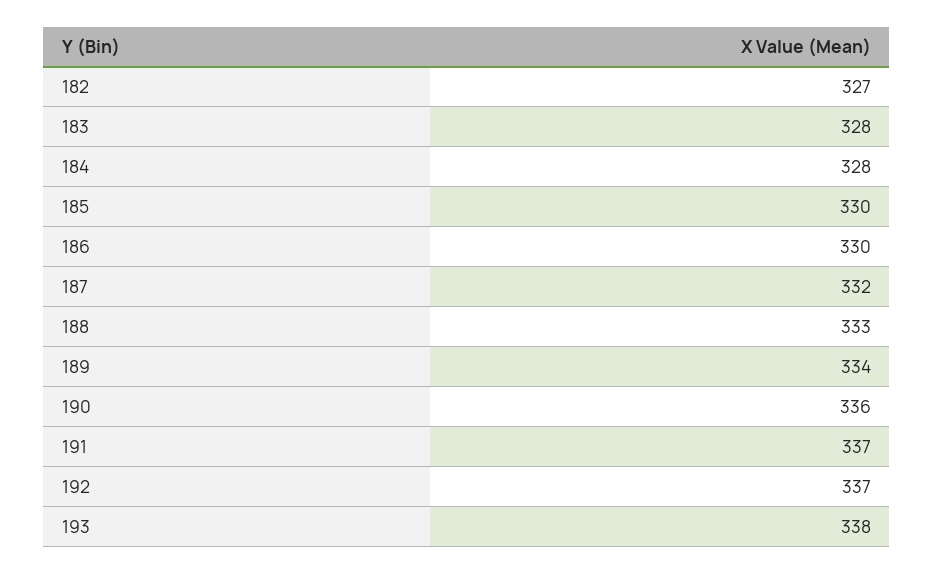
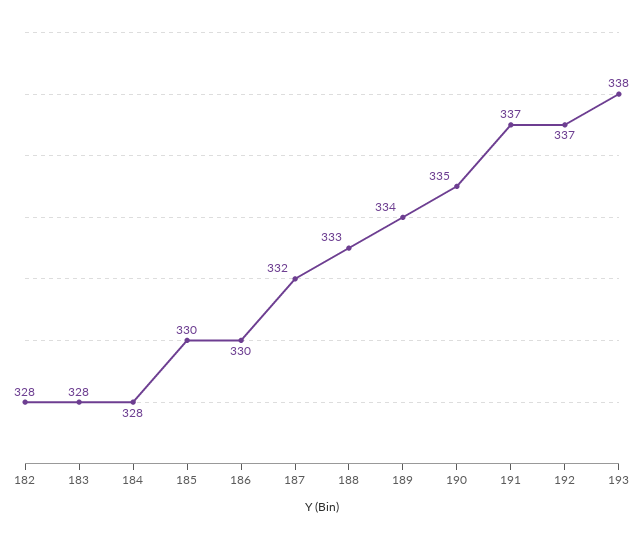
  {
-   "182": 327,
+   "182": 328,
    "183": 328,
    "184": 328,
    "185": 330,
    "186": 330,
    "187": 332,
    "188": 333,
    "189": 334,
-   "190": 336,
+   "190": 335,
    "191": 337,
    "192": 337,
    "193": 338
  }

